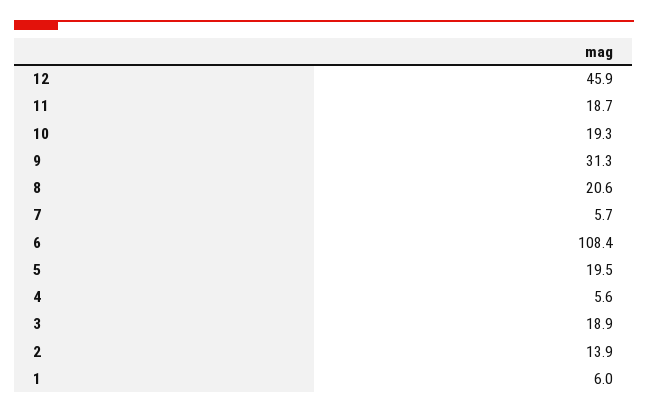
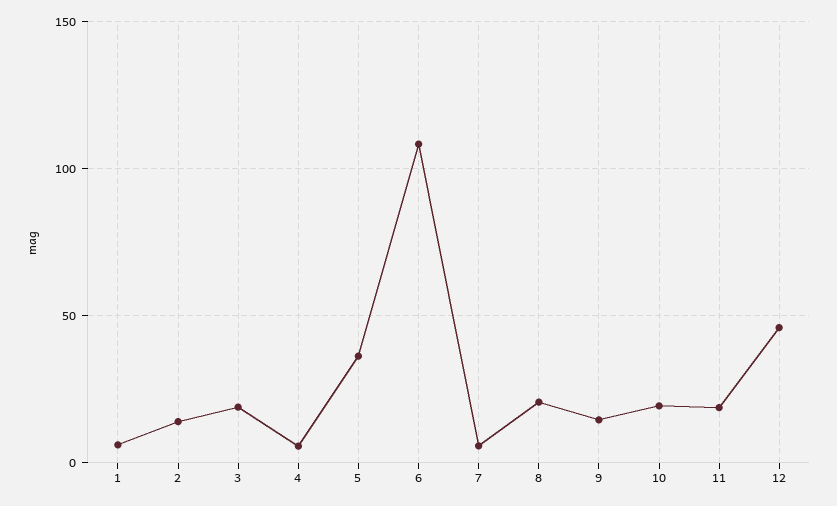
  {
    "12": 45.9,
    "11": 18.7,
    "10": 19.3,
-   "9": 31.3,
+   "9": 15,
    "8": 20.6,
    "7": 5.7,
    "6": 108.4,
-   "5": 19.5,
+   "5": 35,
    "4": 5.6,
    "3": 18.9,
    "2": 13.9,
    "1": 6
  }

